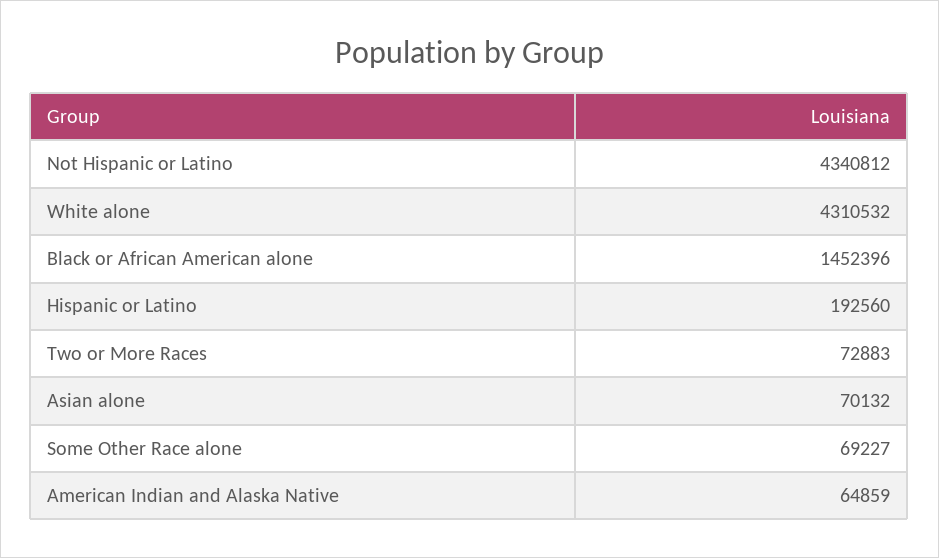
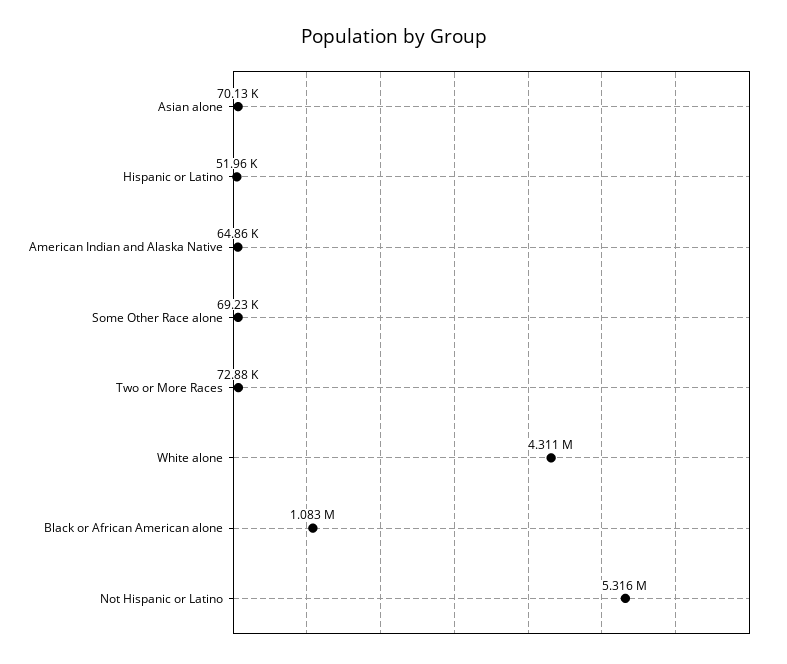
  {
-   "Not Hispanic or Latino": 4340812,
+   "Not Hispanic or Latino": 5316000,
    "White alone": 4310532,
-   "Black or African American alone": 1452396,
+   "Black or African American alone": 1083000,
-   "Hispanic or Latino": 192560,
+   "Hispanic or Latino": 51960,
    "Two or More Races": 72883,
    "Asian alone": 70132,
    "Some Other Race alone": 69227,
    "American Indian and Alaska Native": 64859
  }

